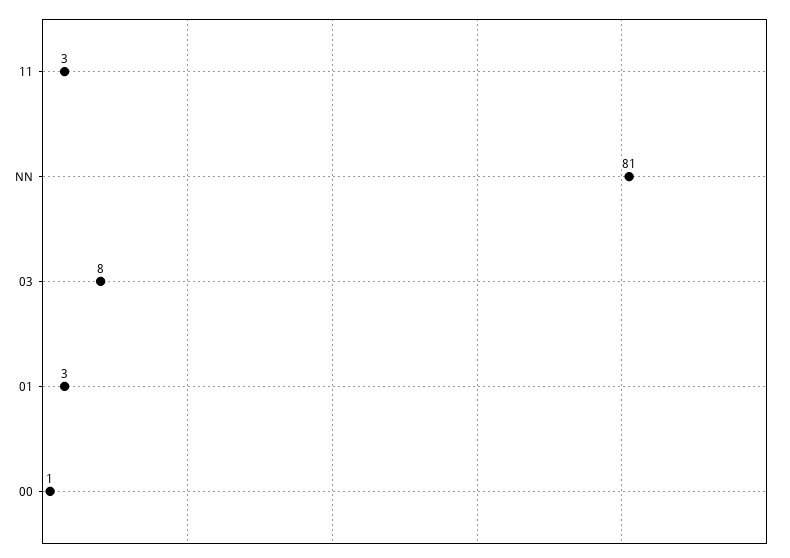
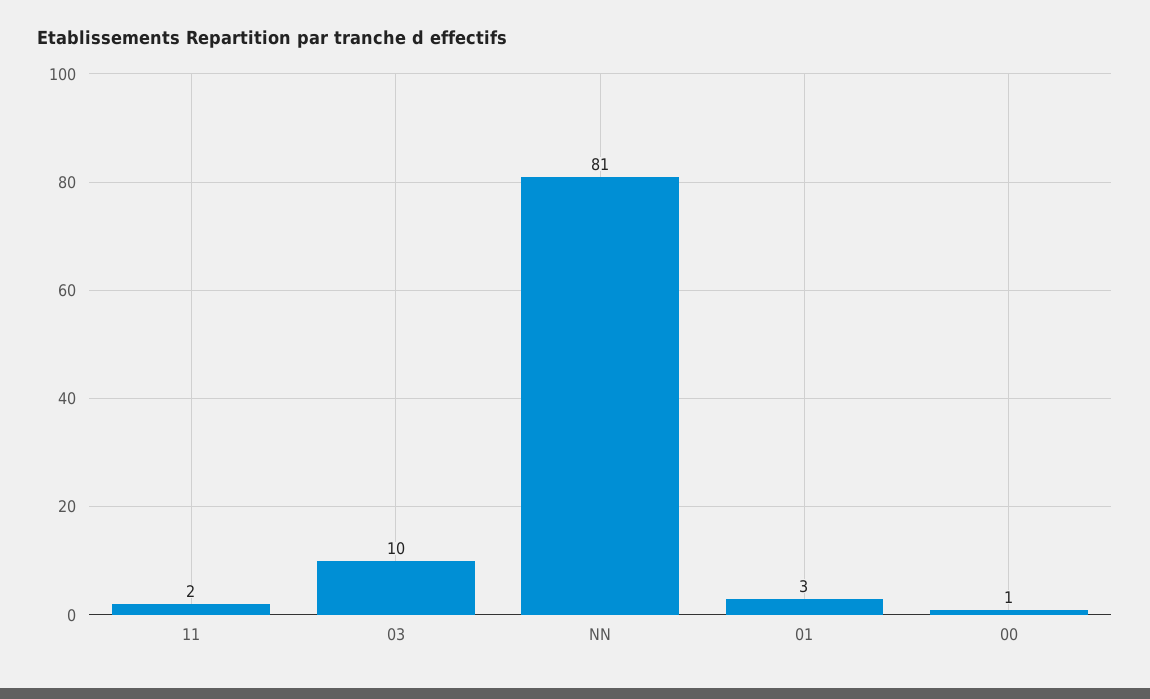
  {
-   "11": 3,
+   "11": 2,
    "NN": 81,
-   "03": 8,
+   "03": 10,
    "01": 3,
    "00": 1
  }

